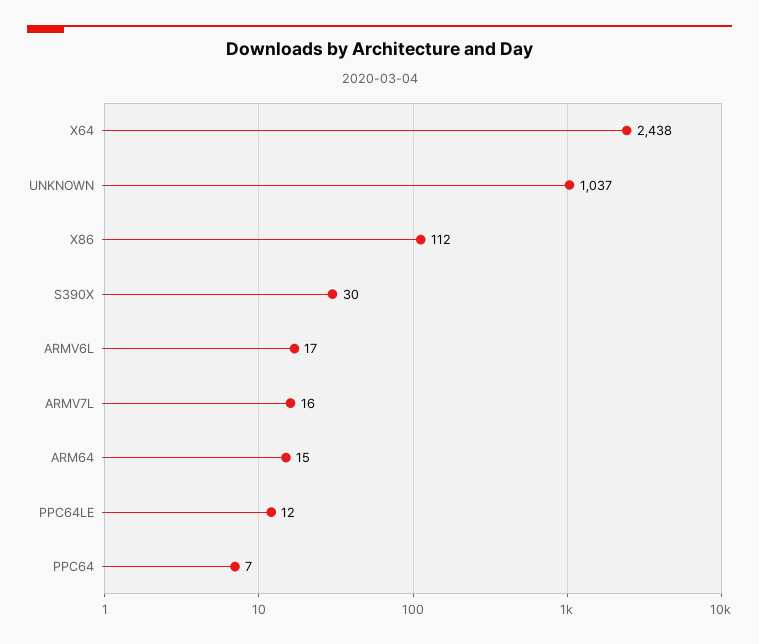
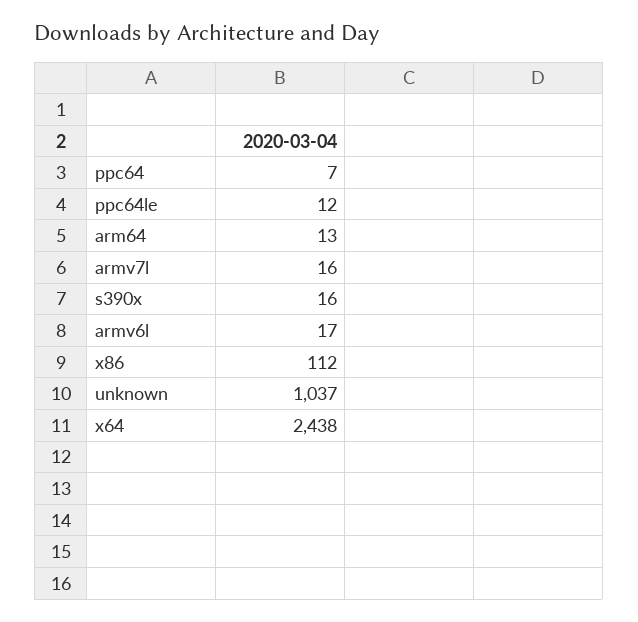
  {
    "X64": 2438,
    "UNKNOWN": 1037,
    "X86": 112,
-   "S390X": 30,
+   "S390X": 16,
    "ARMV6L": 17,
    "ARMV7L": 16,
-   "ARM64": 15,
+   "ARM64": 13,
    "PPC64LE": 12,
    "PPC64": 7
  }

